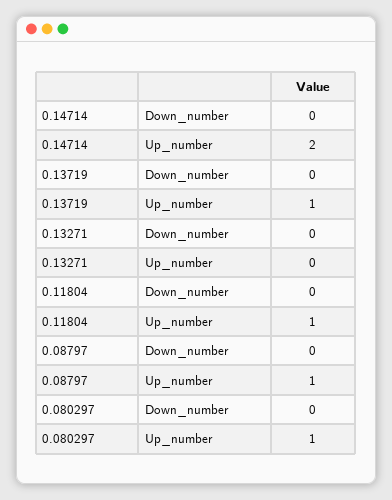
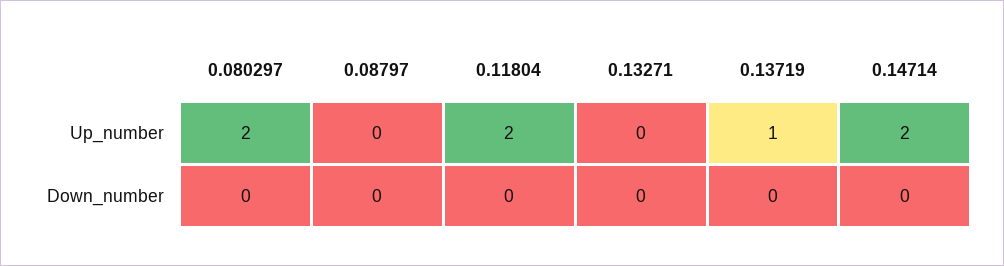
  {
    "0.14714": {
      "Down_number": 0,
      "Up_number": 2
    },
    "0.13719": {
      "Down_number": 0,
      "Up_number": 1
    },
    "0.13271": {
      "Down_number": 0,
      "Up_number": 0
    },
    "0.11804": {
      "Down_number": 0,
-     "Up_number": 1
+     "Up_number": 2
    },
    "0.08797": {
      "Down_number": 0,
-     "Up_number": 1
+     "Up_number": 0
    },
    "0.080297": {
      "Down_number": 0,
-     "Up_number": 1
+     "Up_number": 2
    }
  }

